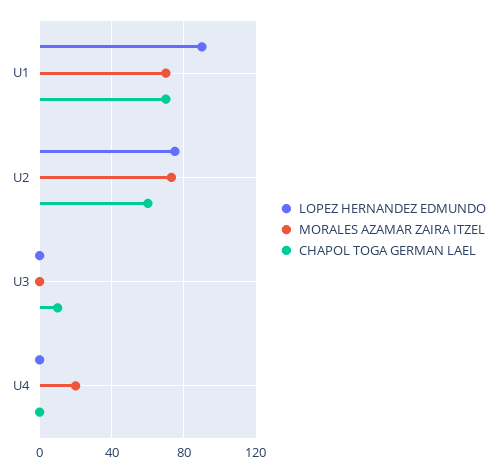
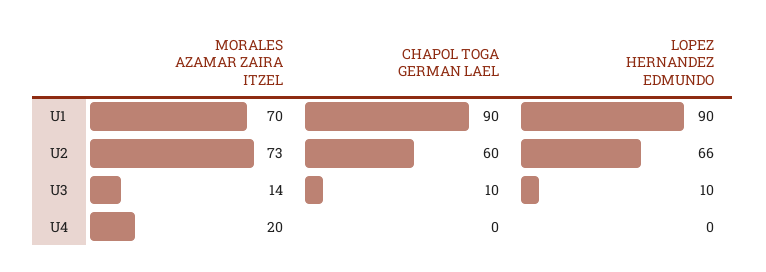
  {
    "LOPEZ HERNANDEZ EDMUNDO": {
      "U1": 90,
-     "U2": 75,
+     "U2": 66,
-     "U3": 0,
+     "U3": 10,
      "U4": 0
    },
    "MORALES AZAMAR ZAIRA ITZEL": {
      "U1": 70,
      "U2": 73,
-     "U3": 0,
+     "U3": 14,
      "U4": 20
    },
    "CHAPOL TOGA GERMAN LAEL": {
-     "U1": 70,
+     "U1": 90,
      "U2": 60,
      "U3": 10,
      "U4": 0
    }
  }

